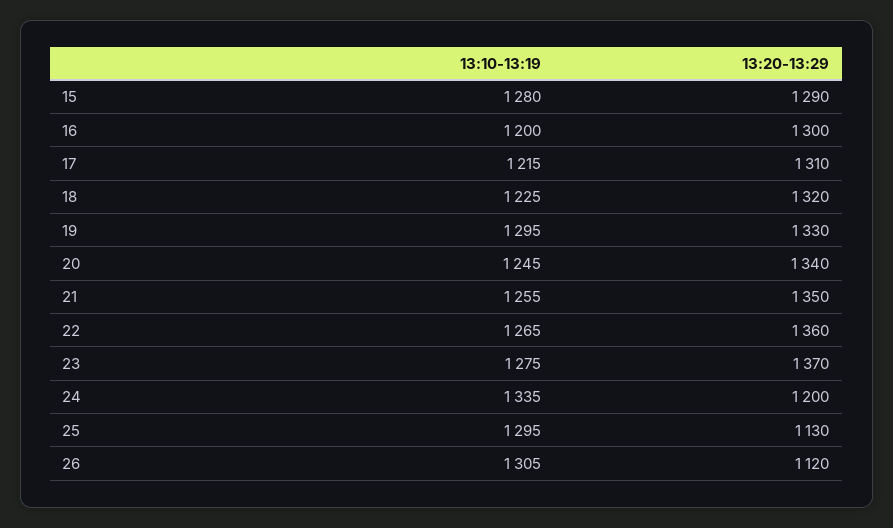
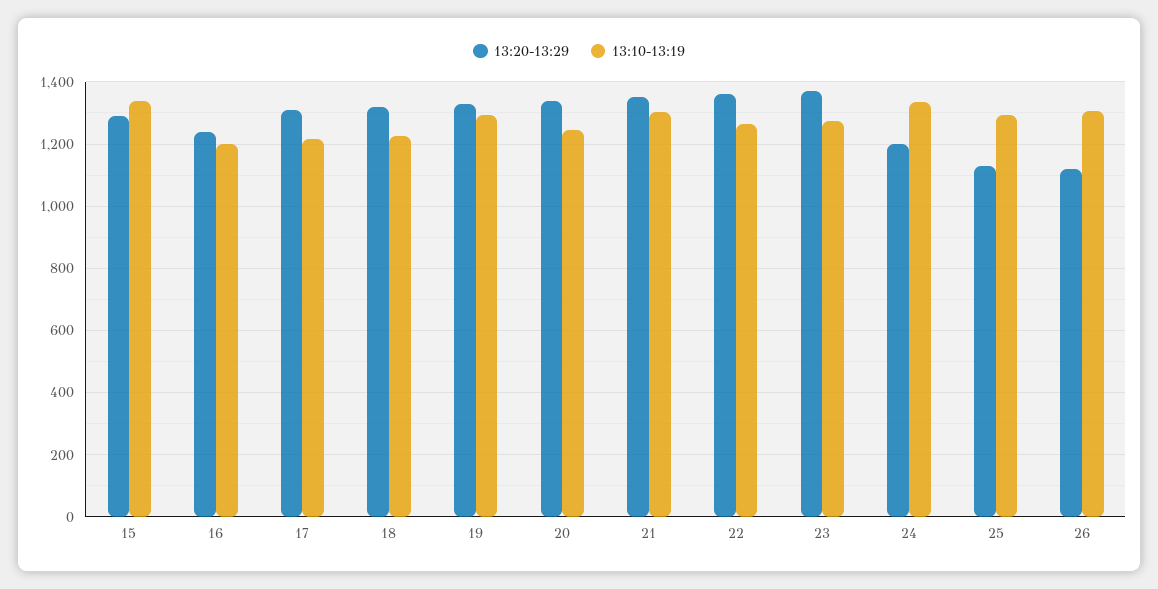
  {
    "13:10-13:19": {
-     "15": 1280,
+     "15": 1340,
      "16": 1200,
      "17": 1215,
      "18": 1225,
      "19": 1295,
      "20": 1245,
-     "21": 1255,
+     "21": 1300,
      "22": 1265,
      "23": 1275,
      "24": 1335,
      "25": 1295,
      "26": 1305
    },
    "13:20-13:29": {
      "15": 1290,
-     "16": 1300,
+     "16": 1240,
      "17": 1310,
      "18": 1320,
      "19": 1330,
      "20": 1340,
      "21": 1350,
      "22": 1360,
      "23": 1370,
      "24": 1200,
      "25": 1130,
      "26": 1120
    }
  }

